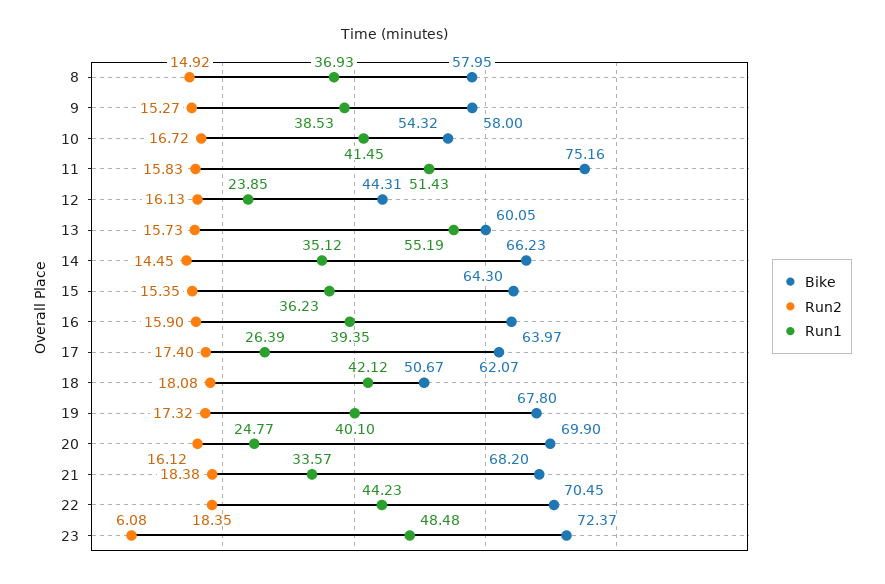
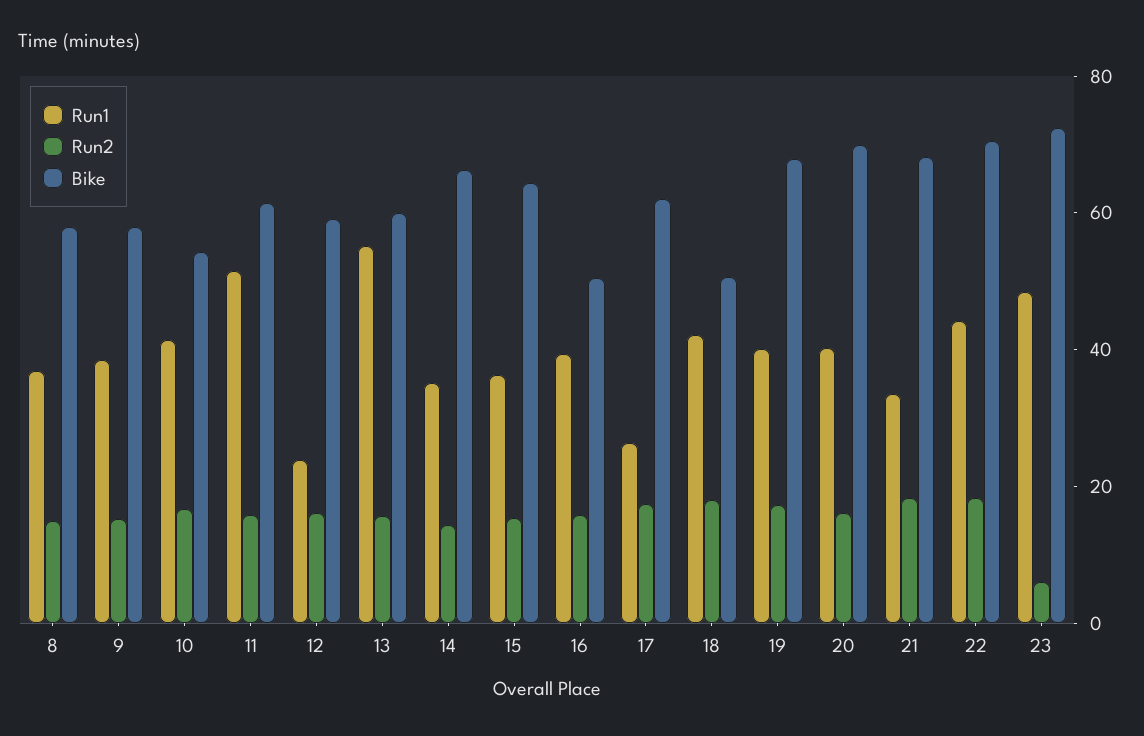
  {
    "Bike": {
      "8": 57.95,
      "9": 58,
      "10": 54.32,
-     "11": 75.16,
+     "11": 60,
-     "12": 44.31,
+     "12": 60,
      "13": 60.05,
      "14": 66.23,
      "15": 64.3,
-     "16": 63.97,
+     "16": 50,
      "17": 62.07,
      "18": 50.67,
      "19": 67.8,
      "20": 69.9,
      "21": 68.2,
      "22": 70.45,
      "23": 72.37
    },
    "Run2": {
      "8": 14.92,
      "9": 15.27,
      "10": 16.72,
      "11": 15.83,
      "12": 16.13,
      "13": 15.73,
      "14": 14.45,
      "15": 15.35,
      "16": 15.9,
      "17": 17.4,
      "18": 18.08,
      "19": 17.32,
      "20": 16.12,
      "21": 18.38,
      "22": 18.35,
      "23": 6.08
    },
    "Run1": {
      "8": 36.93,
      "9": 38.53,
      "10": 41.45,
      "11": 51.43,
      "12": 23.85,
      "13": 55.19,
      "14": 35.12,
      "15": 36.23,
      "16": 39.35,
      "17": 26.39,
      "18": 42.12,
      "19": 40.1,
-     "20": 24.77,
+     "20": 40,
      "21": 33.57,
      "22": 44.23,
      "23": 48.48
    }
  }

